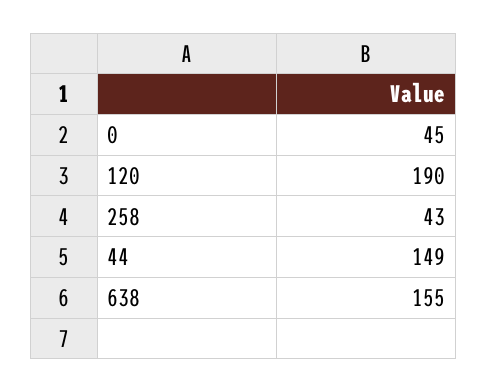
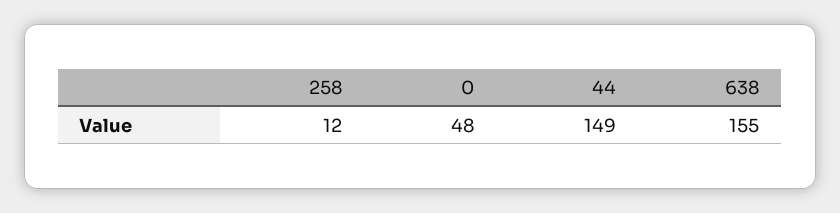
  {
-   "0": 45,
+   "0": 48,
-   "120": 190,
-   "258": 43,
+   "258": 12,
    "44": 149,
    "638": 155
  }

